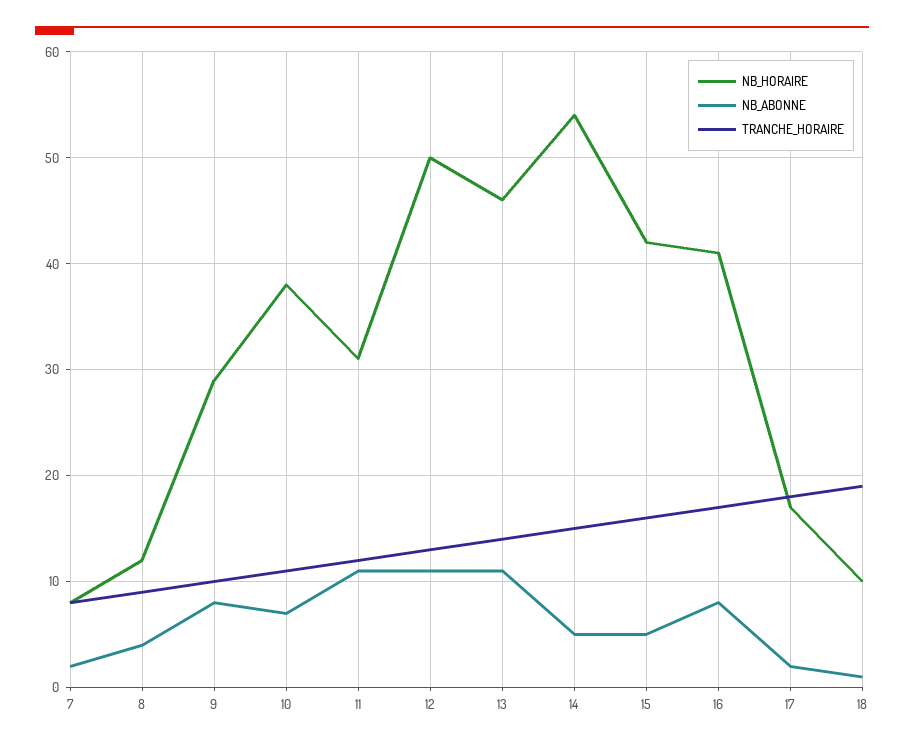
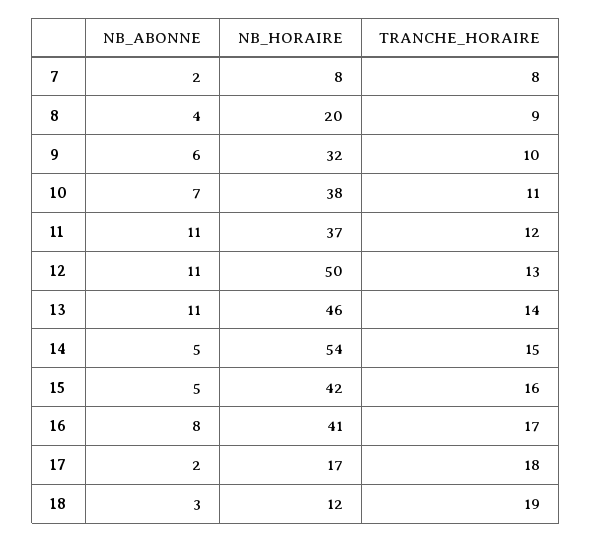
  {
    "NB_HORAIRE": {
      "7": 8,
-     "8": 12,
+     "8": 20,
-     "9": 29,
+     "9": 32,
      "10": 38,
-     "11": 31,
+     "11": 37,
      "12": 50,
      "13": 46,
      "14": 54,
      "15": 42,
      "16": 41,
      "17": 17,
-     "18": 10
+     "18": 12
    },
    "NB_ABONNE": {
      "7": 2,
      "8": 4,
-     "9": 8,
+     "9": 6,
      "10": 7,
      "11": 11,
      "12": 11,
      "13": 11,
      "14": 5,
      "15": 5,
      "16": 8,
      "17": 2,
-     "18": 1
+     "18": 3
    },
    "TRANCHE_HORAIRE": {
      "7": 8,
      "8": 9,
      "9": 10,
      "10": 11,
      "11": 12,
      "12": 13,
      "13": 14,
      "14": 15,
      "15": 16,
      "16": 17,
      "17": 18,
      "18": 19
    }
  }

